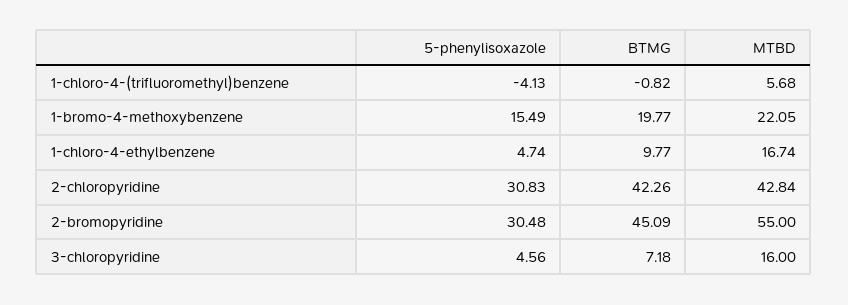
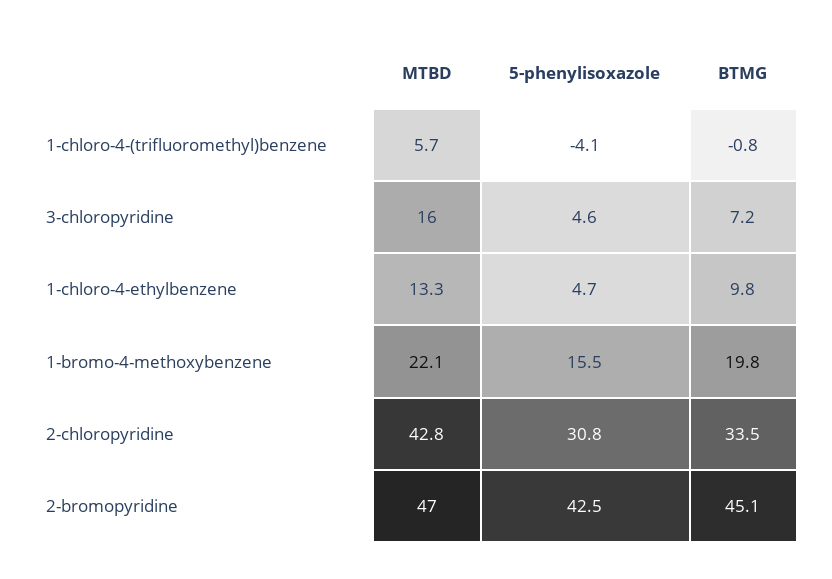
  {
    "5-phenylisoxazole": {
      "1-chloro-4-(trifluoromethyl)benzene": -4.13,
      "1-bromo-4-methoxybenzene": 15.49,
      "1-chloro-4-ethylbenzene": 4.74,
      "2-chloropyridine": 30.83,
-     "2-bromopyridine": 30.48,
+     "2-bromopyridine": 42.5,
      "3-chloropyridine": 4.56
    },
    "BTMG": {
      "1-chloro-4-(trifluoromethyl)benzene": -0.82,
      "1-bromo-4-methoxybenzene": 19.77,
      "1-chloro-4-ethylbenzene": 9.77,
-     "2-chloropyridine": 42.26,
+     "2-chloropyridine": 33.5,
      "2-bromopyridine": 45.09,
      "3-chloropyridine": 7.18
    },
    "MTBD": {
      "1-chloro-4-(trifluoromethyl)benzene": 5.68,
      "1-bromo-4-methoxybenzene": 22.05,
-     "1-chloro-4-ethylbenzene": 16.74,
+     "1-chloro-4-ethylbenzene": 13.3,
      "2-chloropyridine": 42.84,
-     "2-bromopyridine": 55,
+     "2-bromopyridine": 47,
      "3-chloropyridine": 16
    }
  }

